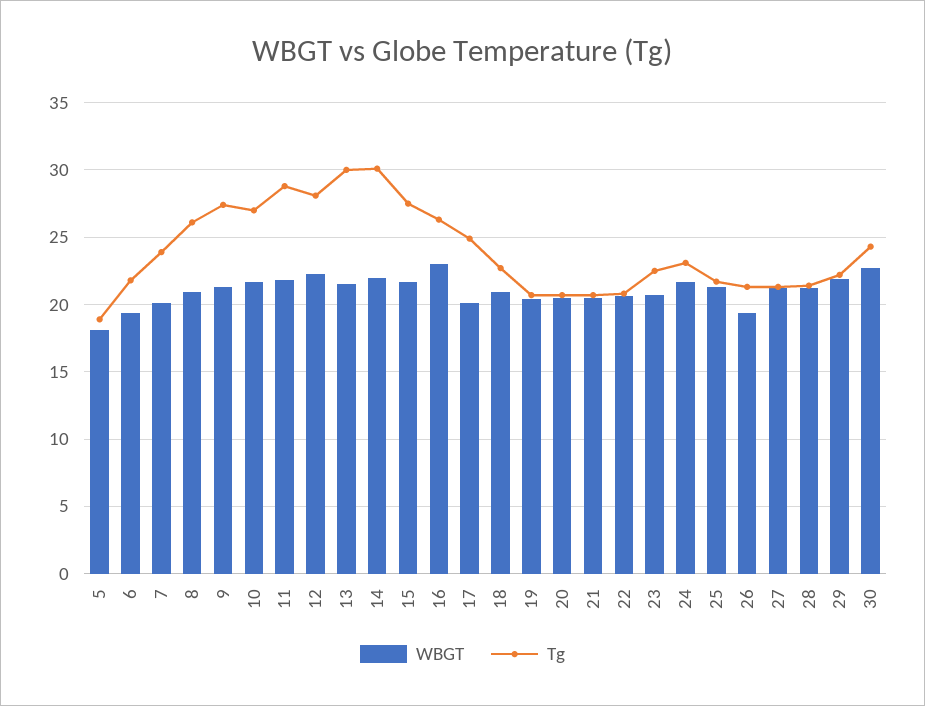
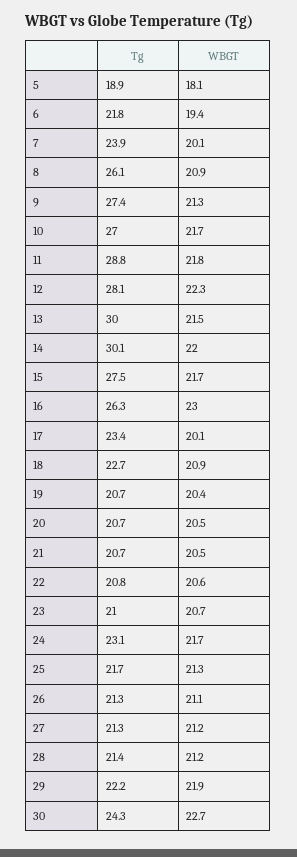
  {
    "WBGT": {
      "5": 18.1,
      "6": 19.4,
      "7": 20.1,
      "8": 20.9,
      "9": 21.3,
      "10": 21.7,
      "11": 21.8,
      "12": 22.3,
      "13": 21.5,
      "14": 22,
      "15": 21.7,
      "16": 23,
      "17": 20.1,
      "18": 20.9,
      "19": 20.4,
      "20": 20.5,
      "21": 20.5,
      "22": 20.6,
      "23": 20.7,
      "24": 21.7,
      "25": 21.3,
-     "26": 19.5,
+     "26": 21.1,
      "27": 21.2,
      "28": 21.2,
      "29": 21.9,
      "30": 22.7
    },
    "Tg": {
      "5": 18.9,
      "6": 21.8,
      "7": 23.9,
      "8": 26.1,
      "9": 27.4,
      "10": 27,
      "11": 28.8,
      "12": 28.1,
      "13": 30,
      "14": 30.1,
      "15": 27.5,
      "16": 26.3,
-     "17": 25,
+     "17": 23.4,
      "18": 22.7,
      "19": 20.7,
      "20": 20.7,
      "21": 20.7,
      "22": 20.8,
-     "23": 22.5,
+     "23": 21,
      "24": 23.1,
      "25": 21.7,
      "26": 21.3,
      "27": 21.3,
      "28": 21.4,
      "29": 22.2,
      "30": 24.3
    }
  }

